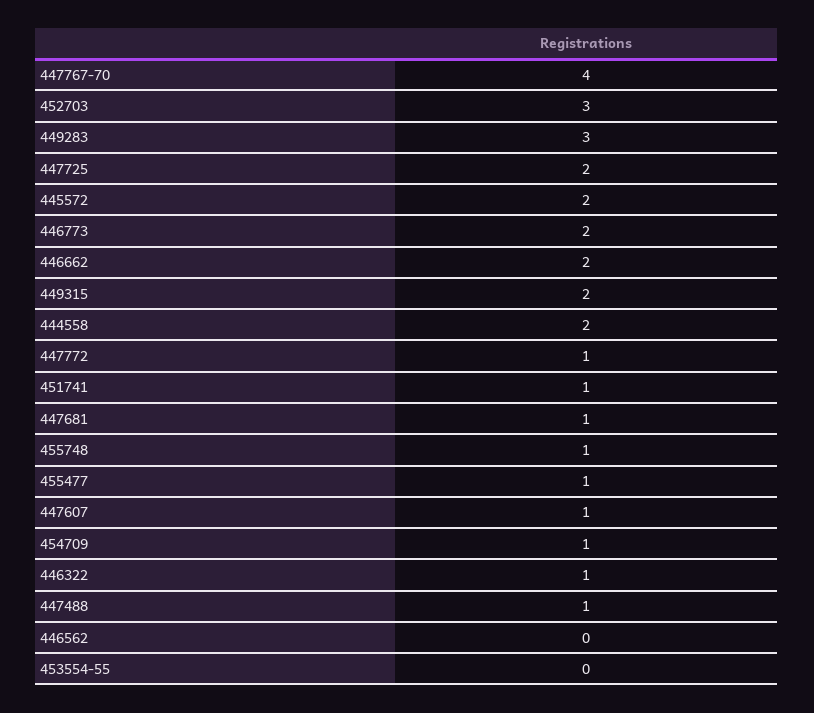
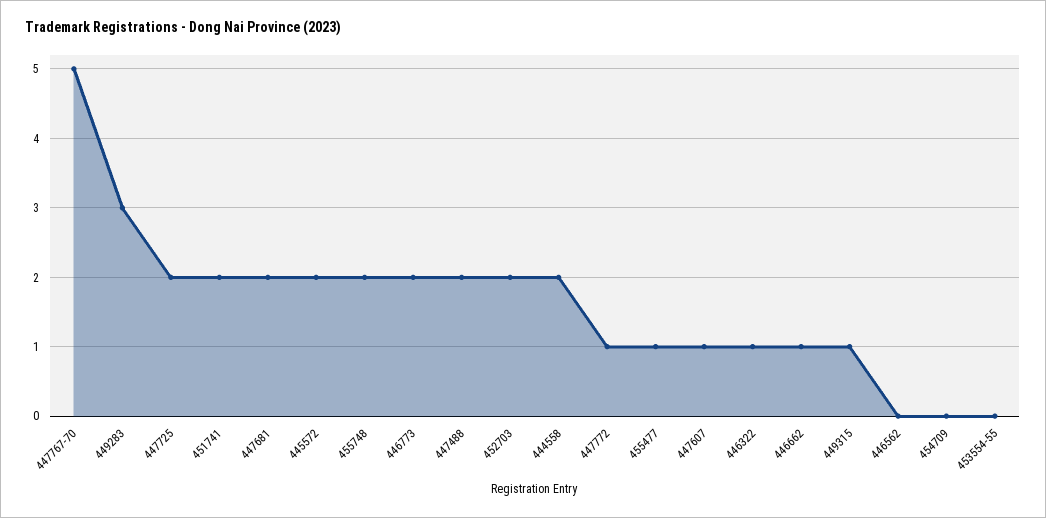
  {
-   "447767-70": 4,
+   "447767-70": 5,
-   "452703": 3,
+   "452703": 2,
    "449283": 3,
    "447725": 2,
    "445572": 2,
    "446773": 2,
-   "446662": 2,
+   "446662": 1,
-   "449315": 2,
+   "449315": 1,
    "444558": 2,
    "447772": 1,
-   "451741": 1,
+   "451741": 2,
-   "447681": 1,
+   "447681": 2,
-   "455748": 1,
+   "455748": 2,
    "455477": 1,
    "447607": 1,
-   "454709": 1,
+   "454709": 0,
    "446322": 1,
-   "447488": 1,
+   "447488": 2,
    "446562": 0,
    "453554-55": 0
  }

